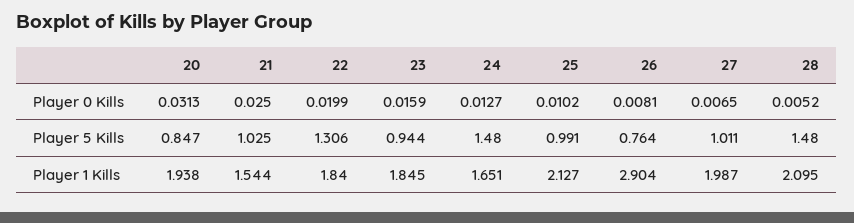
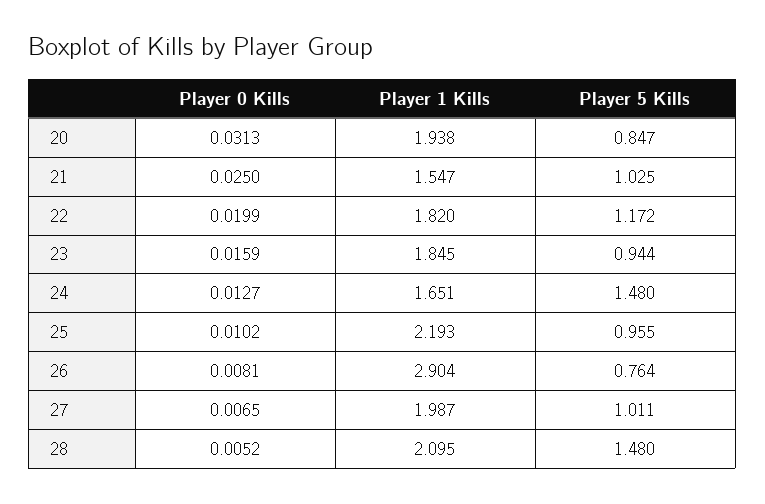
  {
    "20": {
      "Player 0 Kills": 0.0313,
      "Player 5 Kills": 0.847,
      "Player 1 Kills": 1.938
    },
    "21": {
      "Player 0 Kills": 0.025,
      "Player 5 Kills": 1.025,
-     "Player 1 Kills": 1.544
+     "Player 1 Kills": 1.547
    },
    "22": {
      "Player 0 Kills": 0.0199,
-     "Player 5 Kills": 1.306,
+     "Player 5 Kills": 1.172,
-     "Player 1 Kills": 1.84
+     "Player 1 Kills": 1.82
    },
    "23": {
      "Player 0 Kills": 0.0159,
      "Player 5 Kills": 0.944,
      "Player 1 Kills": 1.845
    },
    "24": {
      "Player 0 Kills": 0.0127,
      "Player 5 Kills": 1.48,
      "Player 1 Kills": 1.651
    },
    "25": {
      "Player 0 Kills": 0.0102,
-     "Player 5 Kills": 0.991,
+     "Player 5 Kills": 0.955,
-     "Player 1 Kills": 2.127
+     "Player 1 Kills": 2.193
    },
    "26": {
      "Player 0 Kills": 0.0081,
      "Player 5 Kills": 0.764,
      "Player 1 Kills": 2.904
    },
    "27": {
      "Player 0 Kills": 0.0065,
      "Player 5 Kills": 1.011,
      "Player 1 Kills": 1.987
    },
    "28": {
      "Player 0 Kills": 0.0052,
      "Player 5 Kills": 1.48,
      "Player 1 Kills": 2.095
    }
  }

